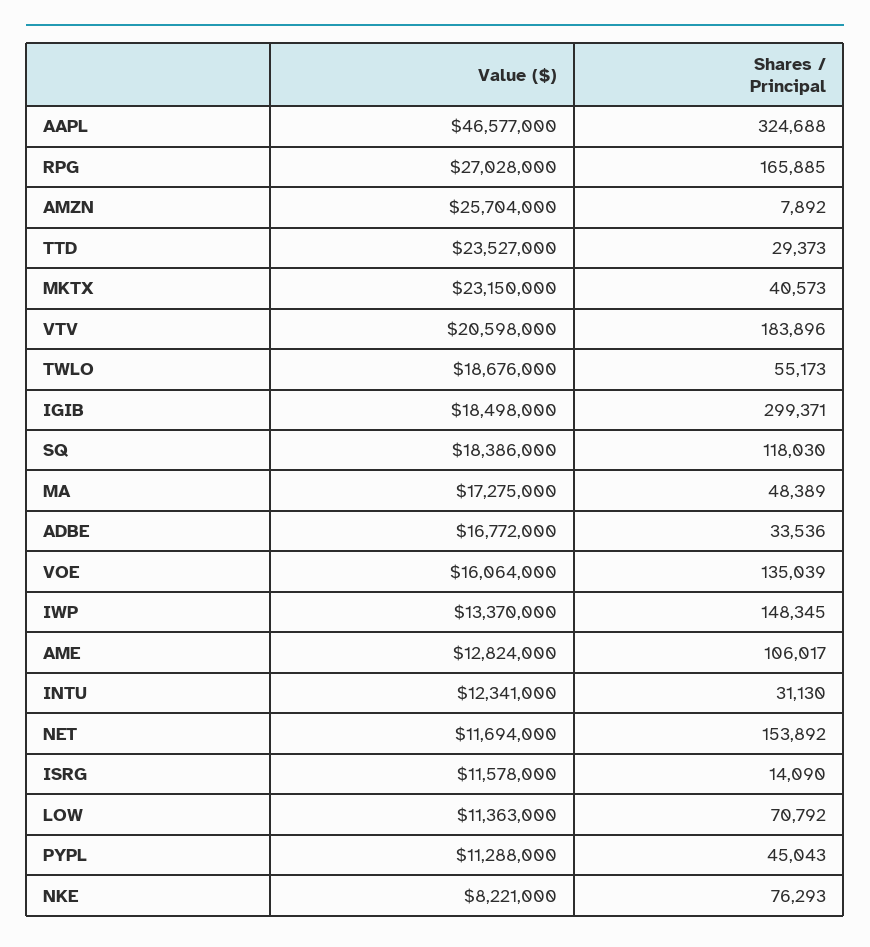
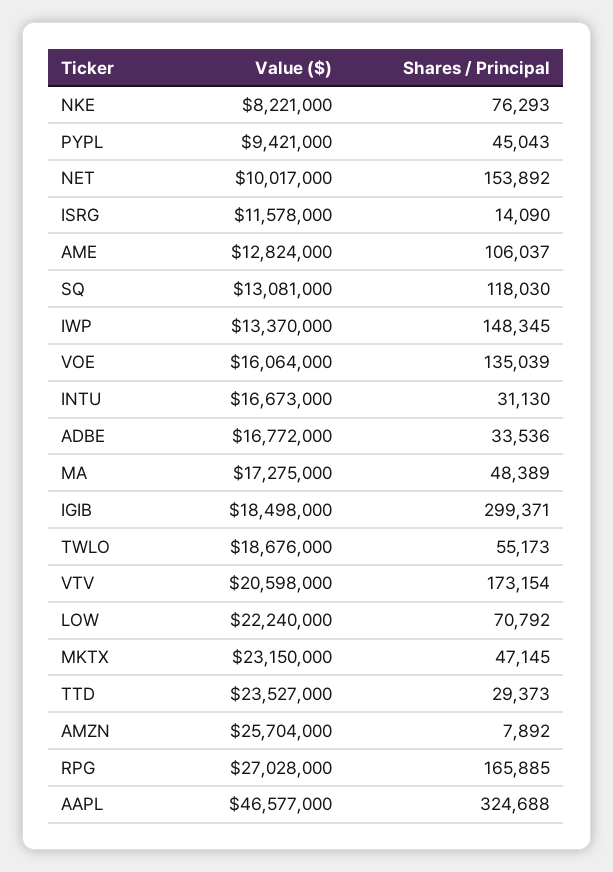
  {
    "Value ($)": {
      "AAPL": 46577000,
      "RPG": 27028000,
      "AMZN": 25704000,
      "TTD": 23527000,
      "MKTX": 23150000,
      "VTV": 20598000,
      "TWLO": 18676000,
      "IGIB": 18498000,
-     "SQ": 18386000,
+     "SQ": 13081000,
      "MA": 17275000,
      "ADBE": 16772000,
      "VOE": 16064000,
      "IWP": 13370000,
      "AME": 12824000,
-     "INTU": 12341000,
+     "INTU": 16673000,
-     "NET": 11694000,
+     "NET": 10017000,
      "ISRG": 11578000,
-     "LOW": 11363000,
+     "LOW": 22240000,
-     "PYPL": 11288000,
+     "PYPL": 9421000,
      "NKE": 8221000
    },
    "Shares / Principal": {
      "AAPL": 324688,
      "RPG": 165885,
      "AMZN": 7892,
      "TTD": 29373,
-     "MKTX": 40573,
+     "MKTX": 47145,
-     "VTV": 183896,
+     "VTV": 173154,
      "TWLO": 55173,
      "IGIB": 299371,
      "SQ": 118030,
      "MA": 48389,
      "ADBE": 33536,
      "VOE": 135039,
      "IWP": 148345,
-     "AME": 106017,
+     "AME": 106037,
      "INTU": 31130,
      "NET": 153892,
      "ISRG": 14090,
      "LOW": 70792,
      "PYPL": 45043,
      "NKE": 76293
    }
  }

